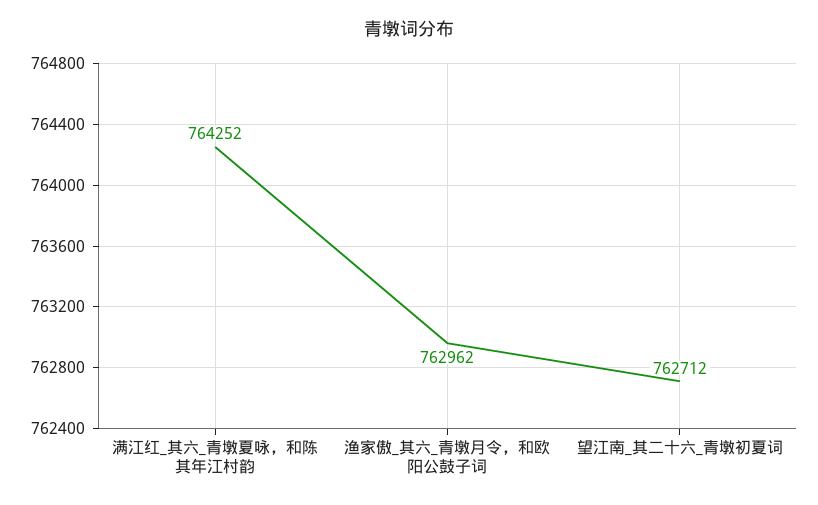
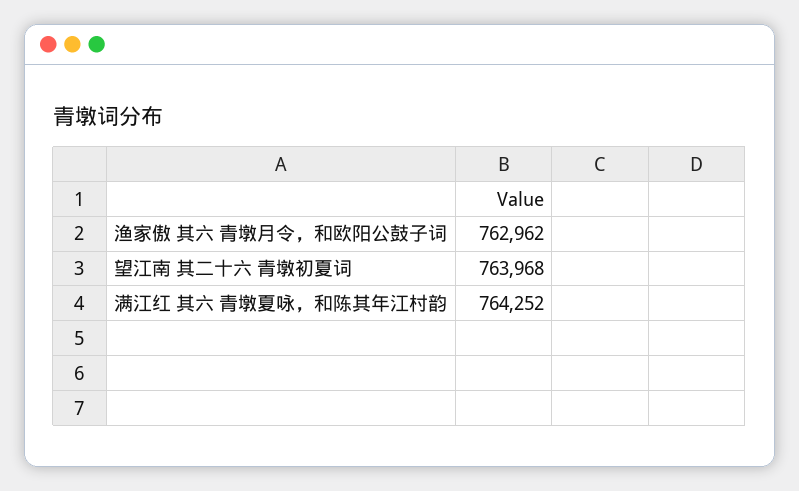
  {
    "满江红_其六_青墩夏咏，和陈其年江村韵": 764252,
    "渔家傲_其六_青墩月令，和欧阳公鼓子词": 762962,
-   "望江南_其二十六_青墩初夏词": 762712
+   "望江南_其二十六_青墩初夏词": 763968
  }

